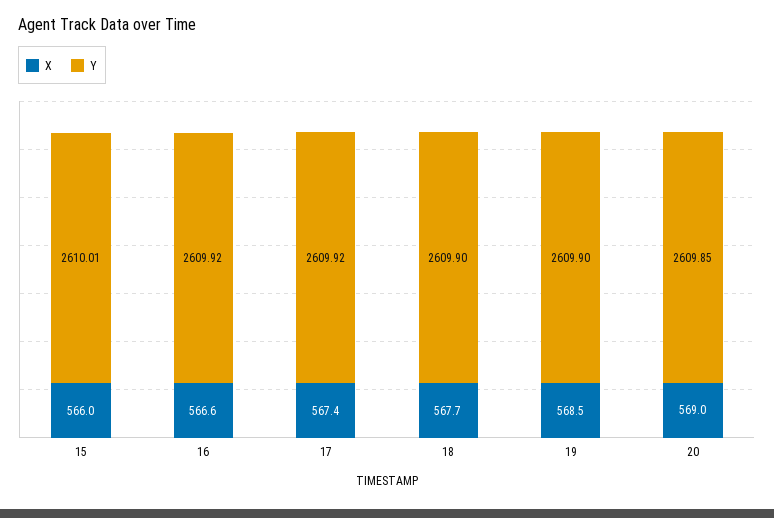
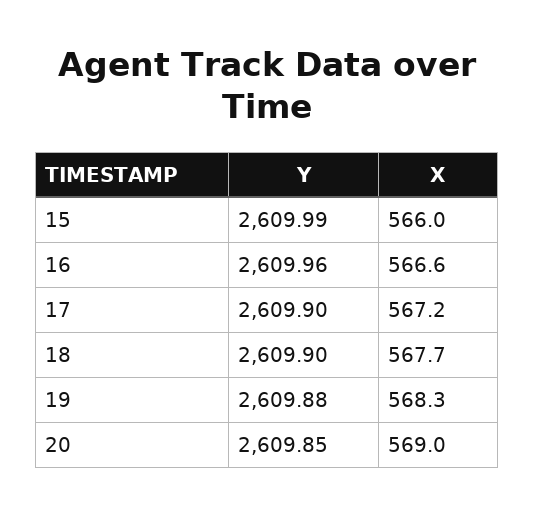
  {
    "X": {
      "15": 566,
      "16": 566.6,
-     "17": 567.4,
+     "17": 567.2,
      "18": 567.7,
-     "19": 568.5,
+     "19": 568.3,
      "20": 569
    },
    "Y": {
-     "15": 2610.01,
+     "15": 2609.99,
-     "16": 2609.92,
+     "16": 2609.96,
-     "17": 2609.92,
+     "17": 2609.9,
      "18": 2609.9,
-     "19": 2609.9,
+     "19": 2609.88,
      "20": 2609.85
    }
  }

